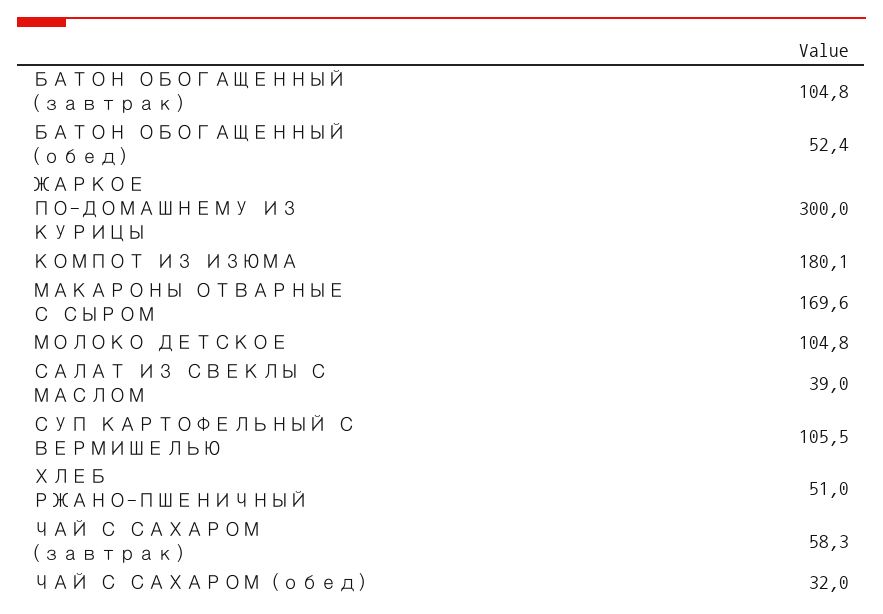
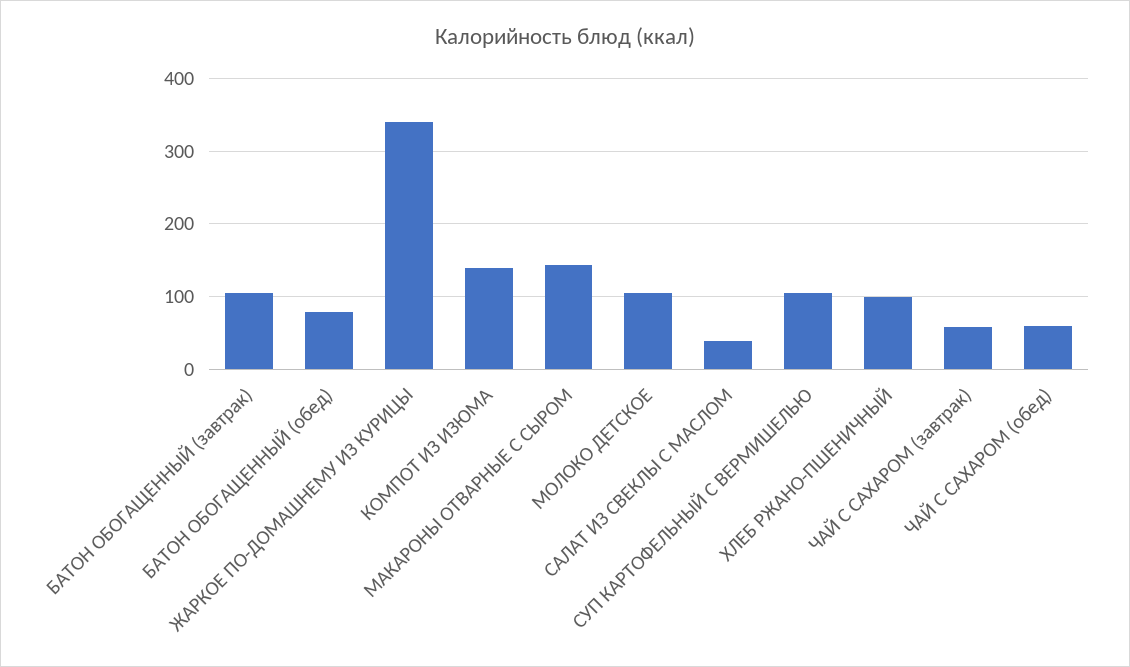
  {
    "БАТОН ОБОГАЩЕННЫЙ (завтрак)": 104.8,
-   "БАТОН ОБОГАЩЕННЫЙ (обед)": 52.4,
+   "БАТОН ОБОГАЩЕННЫЙ (обед)": 80,
-   "ЖАРКОЕ ПО-ДОМАШНЕМУ ИЗ КУРИЦЫ": 300,
+   "ЖАРКОЕ ПО-ДОМАШНЕМУ ИЗ КУРИЦЫ": 340,
-   "КОМПОТ ИЗ ИЗЮМА": 180.1,
+   "КОМПОТ ИЗ ИЗЮМА": 140,
-   "МАКАРОНЫ ОТВАРНЫЕ С СЫРОМ": 169.6,
+   "МАКАРОНЫ ОТВАРНЫЕ С СЫРОМ": 140,
    "МОЛОКО ДЕТСКОЕ": 104.8,
    "САЛАТ ИЗ СВЕКЛЫ С МАСЛОМ": 39,
    "СУП КАРТОФЕЛЬНЫЙ С ВЕРМИШЕЛЬЮ": 105.5,
-   "ХЛЕБ РЖАНО-ПШЕНИЧНЫЙ": 51,
+   "ХЛЕБ РЖАНО-ПШЕНИЧНЫЙ": 100,
    "ЧАЙ С САХАРОМ (завтрак)": 58.3,
-   "ЧАЙ С САХАРОМ (обед)": 32
+   "ЧАЙ С САХАРОМ (обед)": 60
  }

